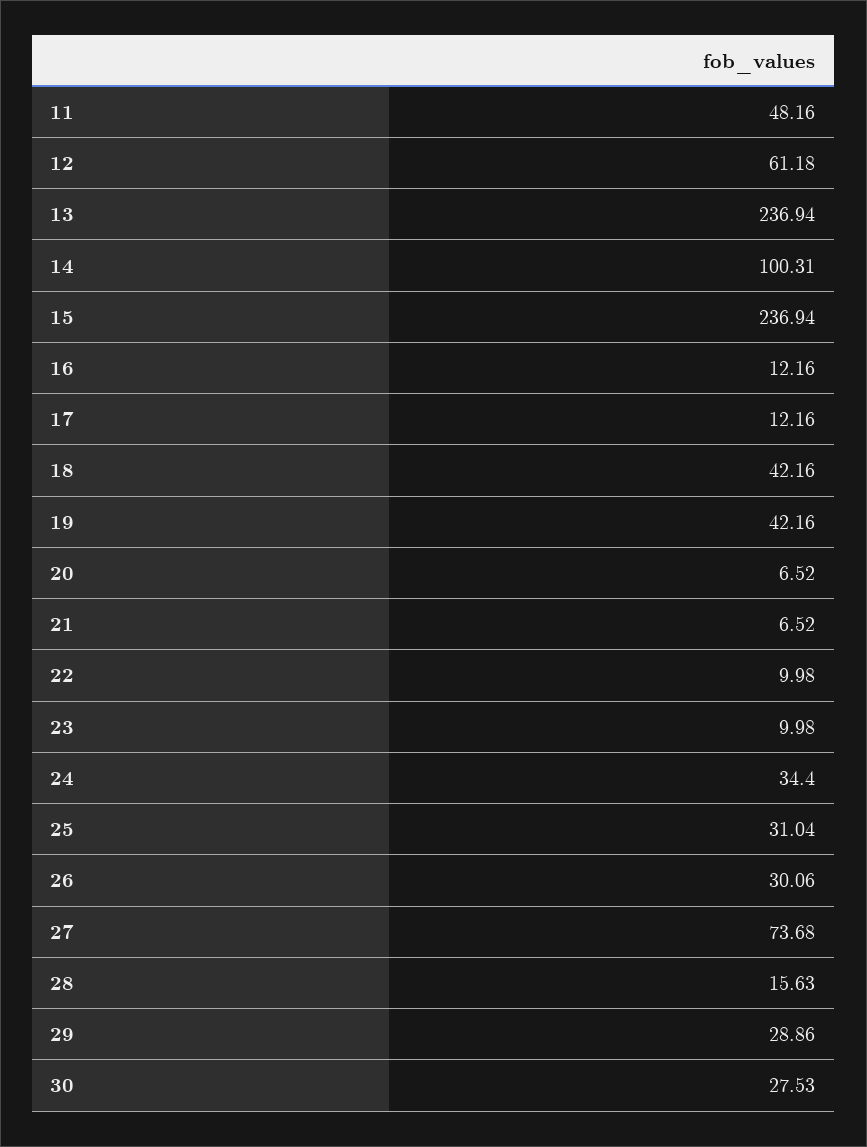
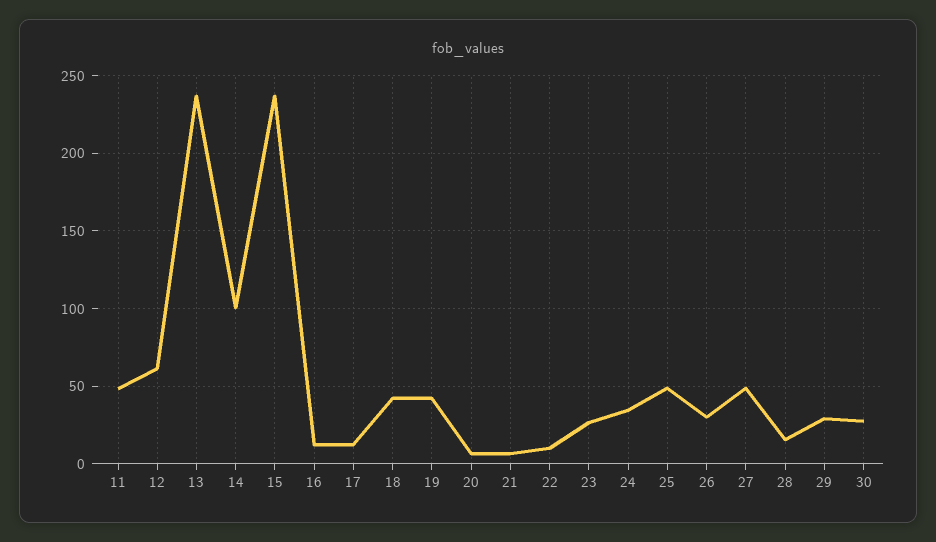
  {
    "11": 48.16,
    "12": 61.18,
    "13": 236.94,
    "14": 100.31,
    "15": 236.94,
    "16": 12.16,
    "17": 12.16,
    "18": 42.16,
    "19": 42.16,
    "20": 6.52,
    "21": 6.52,
    "22": 9.98,
-   "23": 9.98,
+   "23": 25,
    "24": 34.4,
-   "25": 31.04,
+   "25": 50,
    "26": 30.06,
-   "27": 73.68,
+   "27": 50,
    "28": 15.63,
    "29": 28.86,
    "30": 27.53
  }

